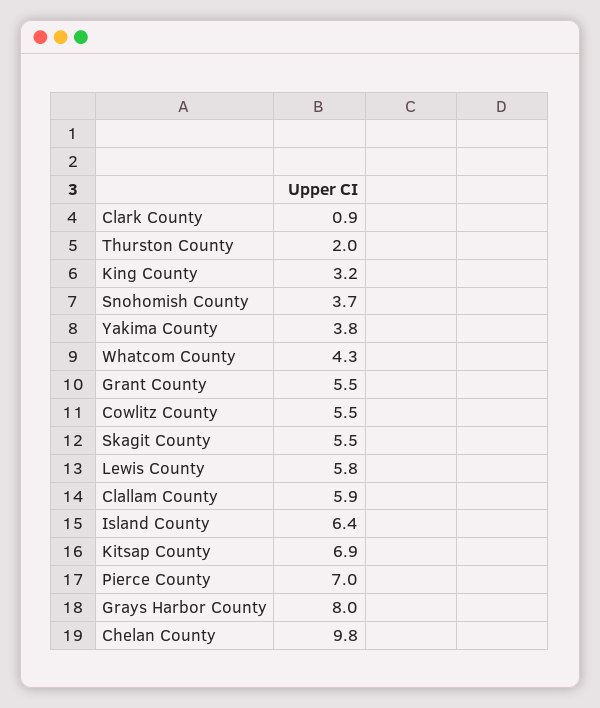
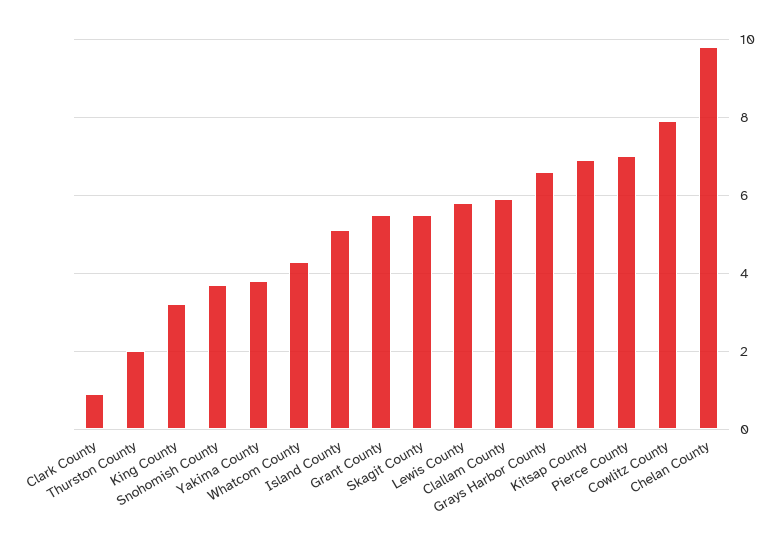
  {
    "Clark County": 0.9,
    "Thurston County": 2,
    "King County": 3.2,
    "Snohomish County": 3.7,
    "Yakima County": 3.8,
    "Whatcom County": 4.3,
    "Grant County": 5.5,
-   "Cowlitz County": 5.5,
+   "Cowlitz County": 8,
    "Skagit County": 5.5,
    "Lewis County": 5.8,
    "Clallam County": 5.9,
-   "Island County": 6.4,
+   "Island County": 5,
    "Kitsap County": 6.9,
    "Pierce County": 7,
-   "Grays Harbor County": 8,
+   "Grays Harbor County": 6.5,
    "Chelan County": 9.8
  }

